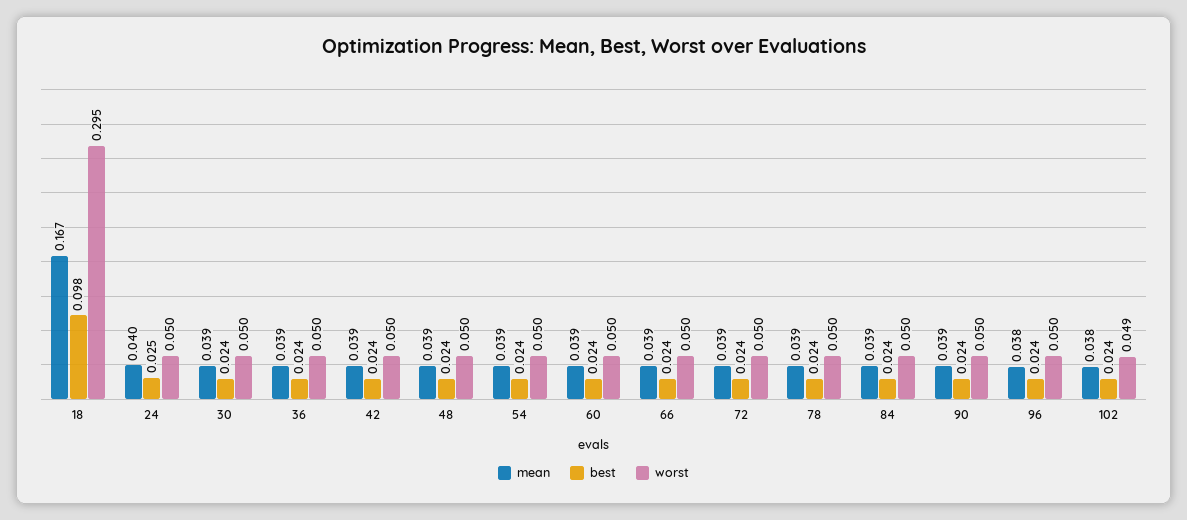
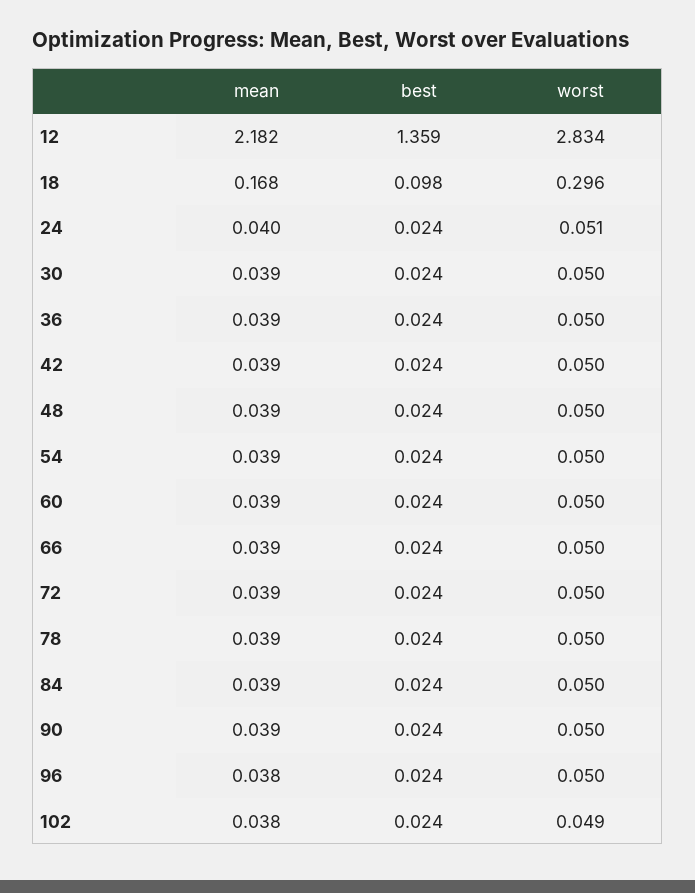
  {
    "mean": {
-     "18": 0.167,
+     "18": 0.168,
      "24": 0.04,
      "30": 0.039,
      "36": 0.039,
      "42": 0.039,
      "48": 0.039,
      "54": 0.039,
      "60": 0.039,
      "66": 0.039,
      "72": 0.039,
      "78": 0.039,
      "84": 0.039,
      "90": 0.039,
      "96": 0.038,
-     "102": 0.038
+     "102": 0.038,
+     "12": 2.182
    },
    "best": {
      "18": 0.098,
-     "24": 0.025,
+     "24": 0.024,
      "30": 0.024,
      "36": 0.024,
      "42": 0.024,
      "48": 0.024,
      "54": 0.024,
      "60": 0.024,
      "66": 0.024,
      "72": 0.024,
      "78": 0.024,
      "84": 0.024,
      "90": 0.024,
      "96": 0.024,
-     "102": 0.024
+     "102": 0.024,
+     "12": 1.359
    },
    "worst": {
-     "18": 0.295,
+     "18": 0.296,
-     "24": 0.05,
+     "24": 0.051,
      "30": 0.05,
      "36": 0.05,
      "42": 0.05,
      "48": 0.05,
      "54": 0.05,
      "60": 0.05,
      "66": 0.05,
      "72": 0.05,
      "78": 0.05,
      "84": 0.05,
      "90": 0.05,
      "96": 0.05,
-     "102": 0.049
+     "102": 0.049,
+     "12": 2.834
    }
  }

